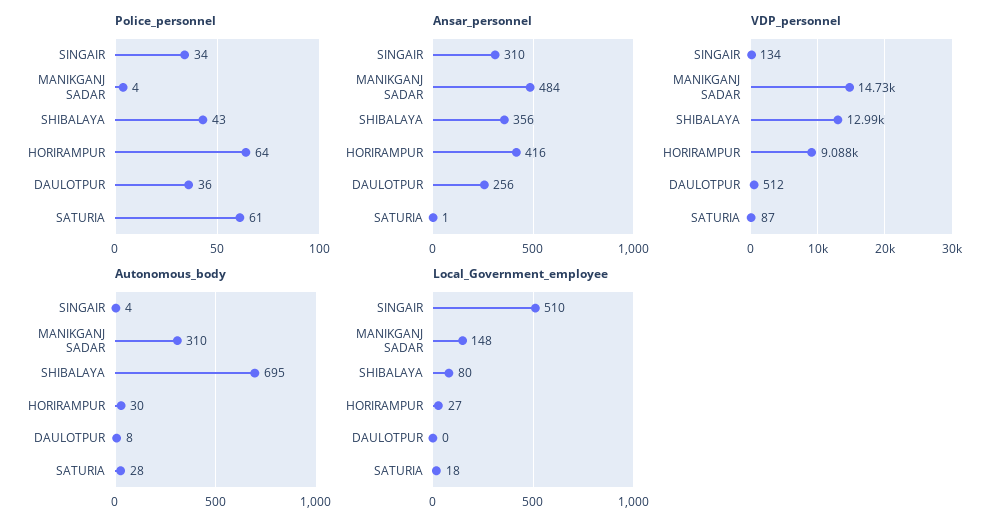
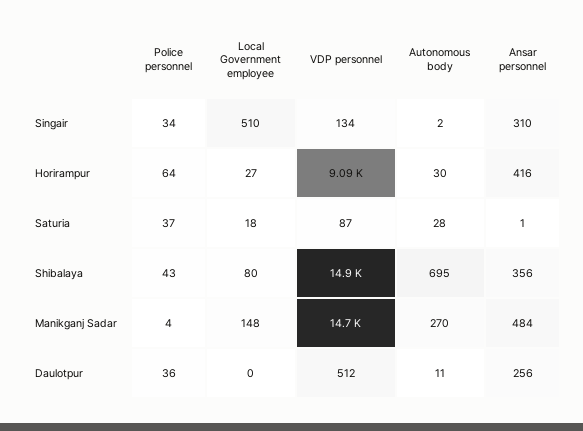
  {
    "Police_personnel": {
      "SINGAIR": 34,
      "MANIKGANJ SADAR": 4,
      "SHIBALAYA": 43,
      "HORIRAMPUR": 64,
      "DAULOTPUR": 36,
-     "SATURIA": 61
+     "SATURIA": 37
    },
    "Ansar_personnel": {
      "SINGAIR": 310,
      "MANIKGANJ SADAR": 484,
      "SHIBALAYA": 356,
      "HORIRAMPUR": 416,
      "DAULOTPUR": 256,
      "SATURIA": 1
    },
    "VDP_personnel": {
      "SINGAIR": 134,
      "MANIKGANJ SADAR": 14730,
-     "SHIBALAYA": 12990,
+     "SHIBALAYA": 14900,
      "HORIRAMPUR": 9088,
      "DAULOTPUR": 512,
      "SATURIA": 87
    },
    "Autonomous_body": {
-     "SINGAIR": 4,
+     "SINGAIR": 2,
-     "MANIKGANJ SADAR": 310,
+     "MANIKGANJ SADAR": 270,
      "SHIBALAYA": 695,
      "HORIRAMPUR": 30,
-     "DAULOTPUR": 8,
+     "DAULOTPUR": 11,
      "SATURIA": 28
    },
    "Local_Government_employee": {
      "SINGAIR": 510,
      "MANIKGANJ SADAR": 148,
      "SHIBALAYA": 80,
      "HORIRAMPUR": 27,
      "DAULOTPUR": 0,
      "SATURIA": 18
    }
  }

